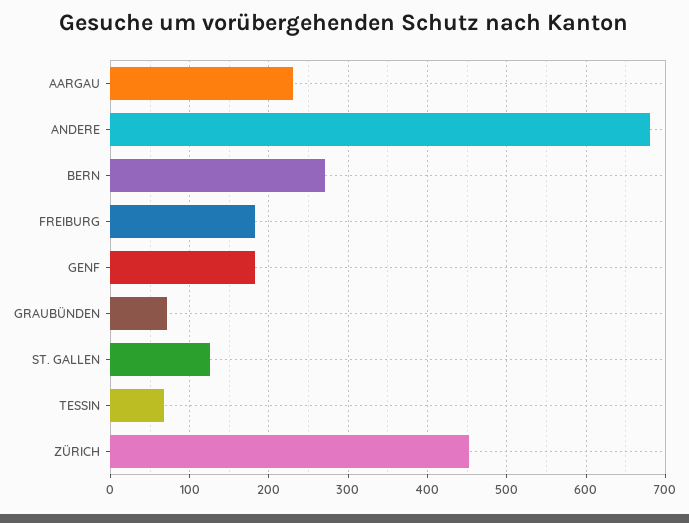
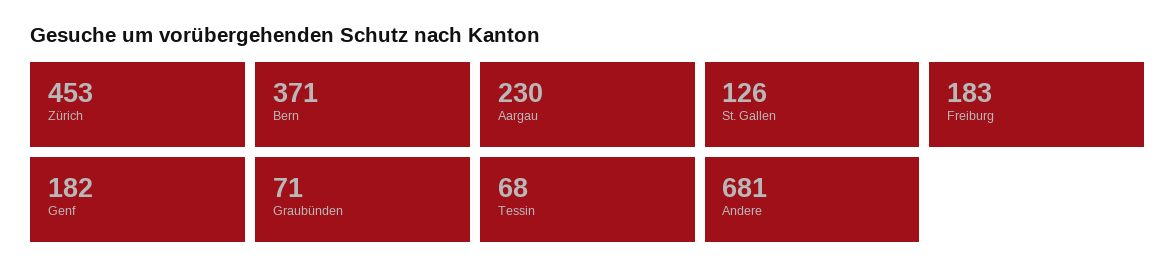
  {
    "AARGAU": 230,
    "ANDERE": 681,
-   "BERN": 270,
+   "BERN": 371,
    "FREIBURG": 183,
    "GENF": 182,
    "GRAUBÜNDEN": 71,
    "ST. GALLEN": 126,
    "TESSIN": 68,
    "ZÜRICH": 453
  }

